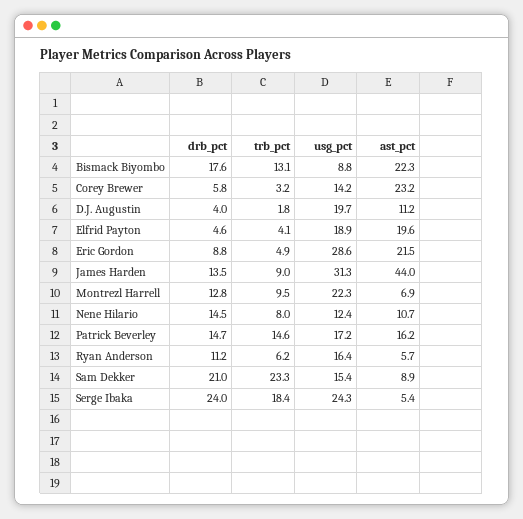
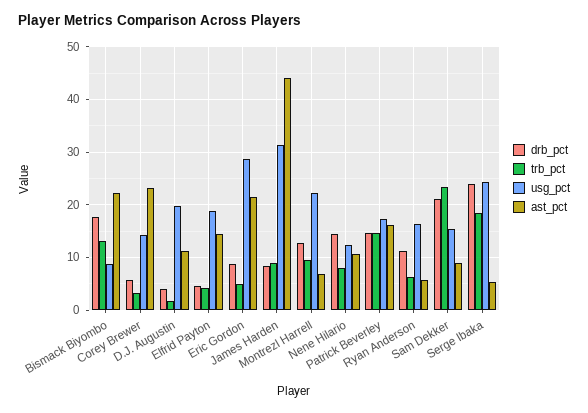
  {
    "drb_pct": {
      "Bismack Biyombo": 17.6,
      "Corey Brewer": 5.8,
      "D.J. Augustin": 4,
      "Elfrid Payton": 4.6,
      "Eric Gordon": 8.8,
-     "James Harden": 13.5,
+     "James Harden": 8,
      "Montrezl Harrell": 12.8,
      "Nene Hilario": 14.5,
      "Patrick Beverley": 14.7,
      "Ryan Anderson": 11.2,
      "Sam Dekker": 21,
      "Serge Ibaka": 24
    },
    "trb_pct": {
      "Bismack Biyombo": 13.1,
      "Corey Brewer": 3.2,
      "D.J. Augustin": 1.8,
      "Elfrid Payton": 4.1,
      "Eric Gordon": 4.9,
      "James Harden": 9,
      "Montrezl Harrell": 9.5,
      "Nene Hilario": 8,
      "Patrick Beverley": 14.6,
      "Ryan Anderson": 6.2,
      "Sam Dekker": 23.3,
      "Serge Ibaka": 18.4
    },
    "usg_pct": {
      "Bismack Biyombo": 8.8,
      "Corey Brewer": 14.2,
      "D.J. Augustin": 19.7,
      "Elfrid Payton": 18.9,
      "Eric Gordon": 28.6,
      "James Harden": 31.3,
      "Montrezl Harrell": 22.3,
      "Nene Hilario": 12.4,
      "Patrick Beverley": 17.2,
      "Ryan Anderson": 16.4,
      "Sam Dekker": 15.4,
      "Serge Ibaka": 24.3
    },
    "ast_pct": {
      "Bismack Biyombo": 22.3,
      "Corey Brewer": 23.2,
      "D.J. Augustin": 11.2,
-     "Elfrid Payton": 19.6,
+     "Elfrid Payton": 14,
      "Eric Gordon": 21.5,
      "James Harden": 44,
      "Montrezl Harrell": 6.9,
      "Nene Hilario": 10.7,
      "Patrick Beverley": 16.2,
      "Ryan Anderson": 5.7,
      "Sam Dekker": 8.9,
      "Serge Ibaka": 5.4
    }
  }

